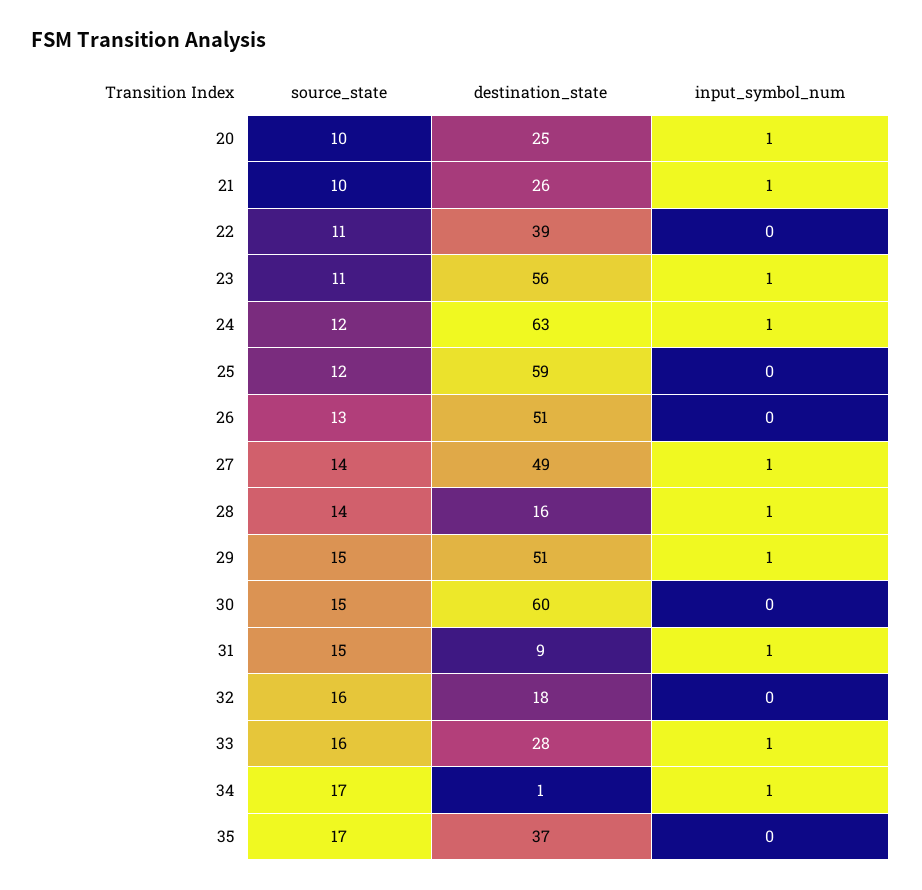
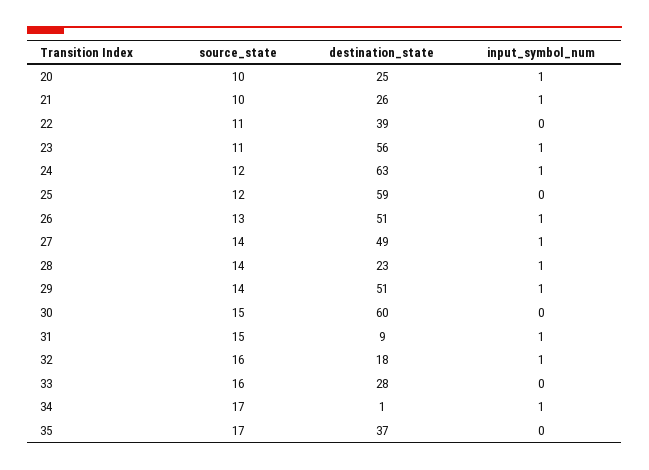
  {
    "source_state": {
      "20": 10,
      "21": 10,
      "22": 11,
      "23": 11,
      "24": 12,
      "25": 12,
      "26": 13,
      "27": 14,
      "28": 14,
-     "29": 15,
+     "29": 14,
      "30": 15,
      "31": 15,
      "32": 16,
      "33": 16,
      "34": 17,
      "35": 17
    },
    "destination_state": {
      "20": 25,
      "21": 26,
      "22": 39,
      "23": 56,
      "24": 63,
      "25": 59,
      "26": 51,
      "27": 49,
-     "28": 16,
+     "28": 23,
      "29": 51,
      "30": 60,
      "31": 9,
      "32": 18,
      "33": 28,
      "34": 1,
      "35": 37
    },
    "input_symbol_num": {
      "20": 1,
      "21": 1,
      "22": 0,
      "23": 1,
      "24": 1,
      "25": 0,
-     "26": 0,
+     "26": 1,
      "27": 1,
      "28": 1,
      "29": 1,
      "30": 0,
      "31": 1,
-     "32": 0,
+     "32": 1,
-     "33": 1,
+     "33": 0,
      "34": 1,
      "35": 0
    }
  }

